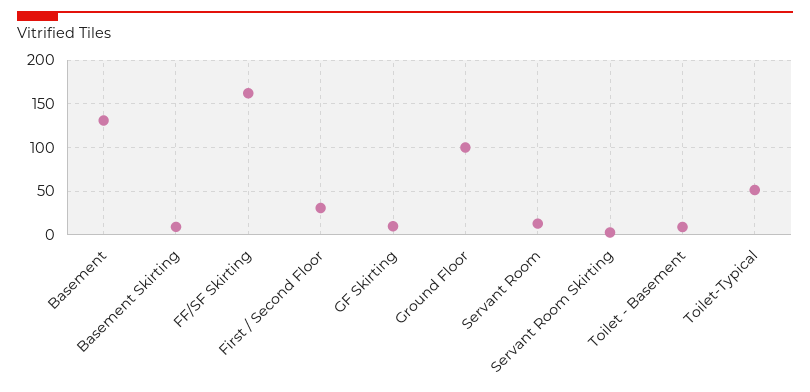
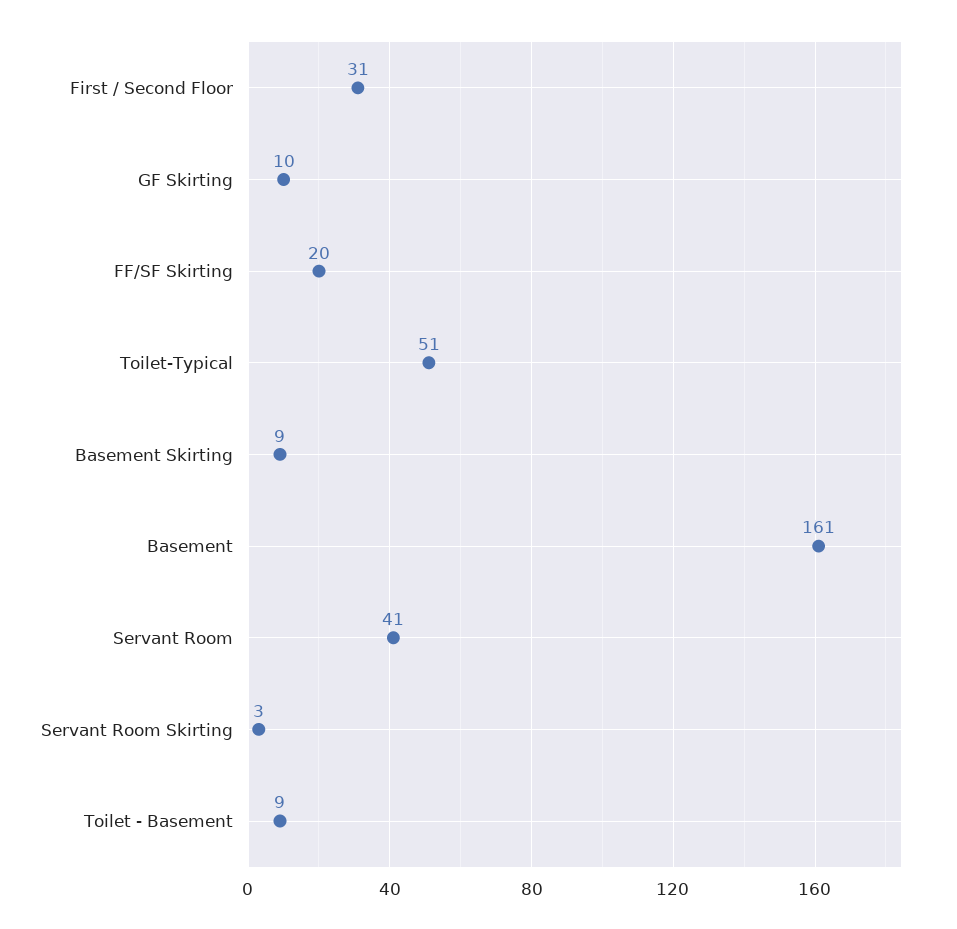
  {
-   "Basement": 130,
+   "Basement": 161,
    "Basement Skirting": 9,
-   "FF/SF Skirting": 160,
+   "FF/SF Skirting": 20,
    "First / Second Floor": 31,
    "GF Skirting": 10,
-   "Ground Floor": 100,
-   "Servant Room": 10,
+   "Servant Room": 41,
    "Servant Room Skirting": 3,
    "Toilet - Basement": 9,
    "Toilet-Typical": 51
  }

